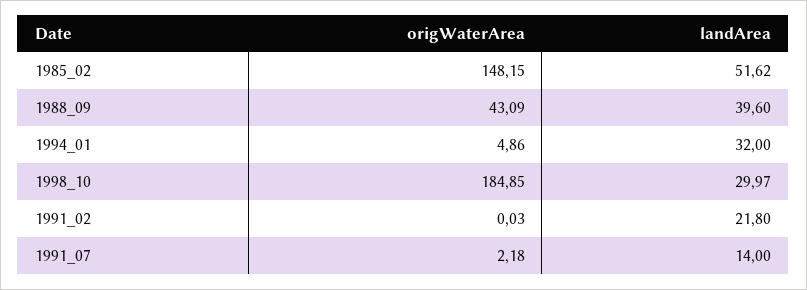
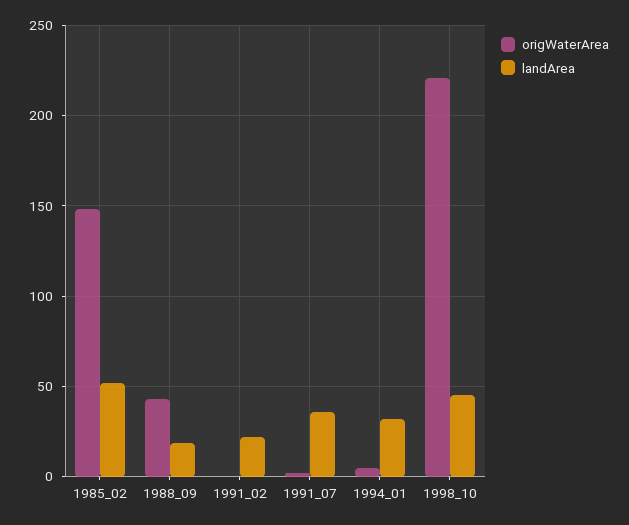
  {
    "origWaterArea": {
      "1985_02": 148.15,
      "1988_09": 43.09,
      "1994_01": 4.86,
-     "1998_10": 184.85,
+     "1998_10": 220,
      "1991_02": 0.03,
      "1991_07": 2.18
    },
    "landArea": {
      "1985_02": 51.62,
-     "1988_09": 39.6,
+     "1988_09": 20,
      "1994_01": 32,
-     "1998_10": 29.97,
+     "1998_10": 45,
      "1991_02": 21.8,
-     "1991_07": 14
+     "1991_07": 35
    }
  }

